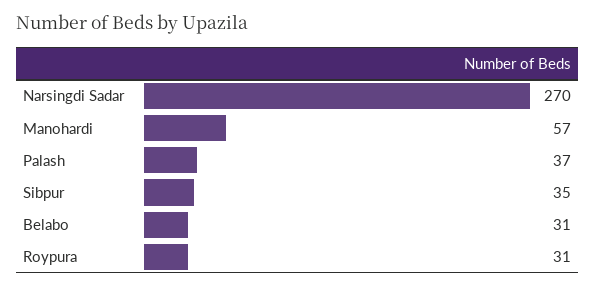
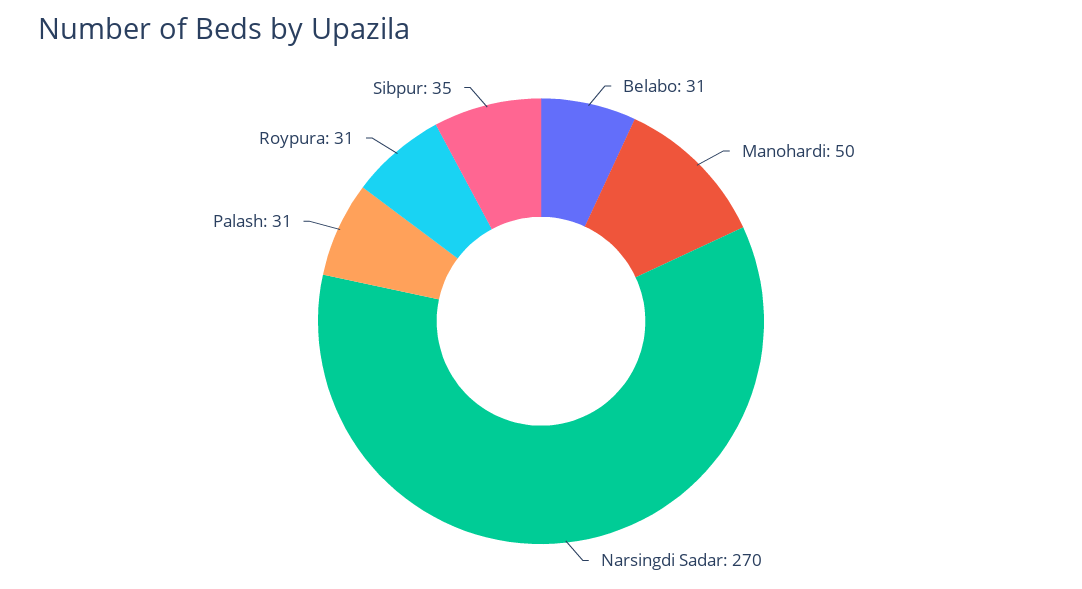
  {
    "Narsingdi Sadar": 270,
-   "Manohardi": 57,
+   "Manohardi": 50,
-   "Palash": 37,
+   "Palash": 31,
    "Sibpur": 35,
    "Belabo": 31,
    "Roypura": 31
  }

